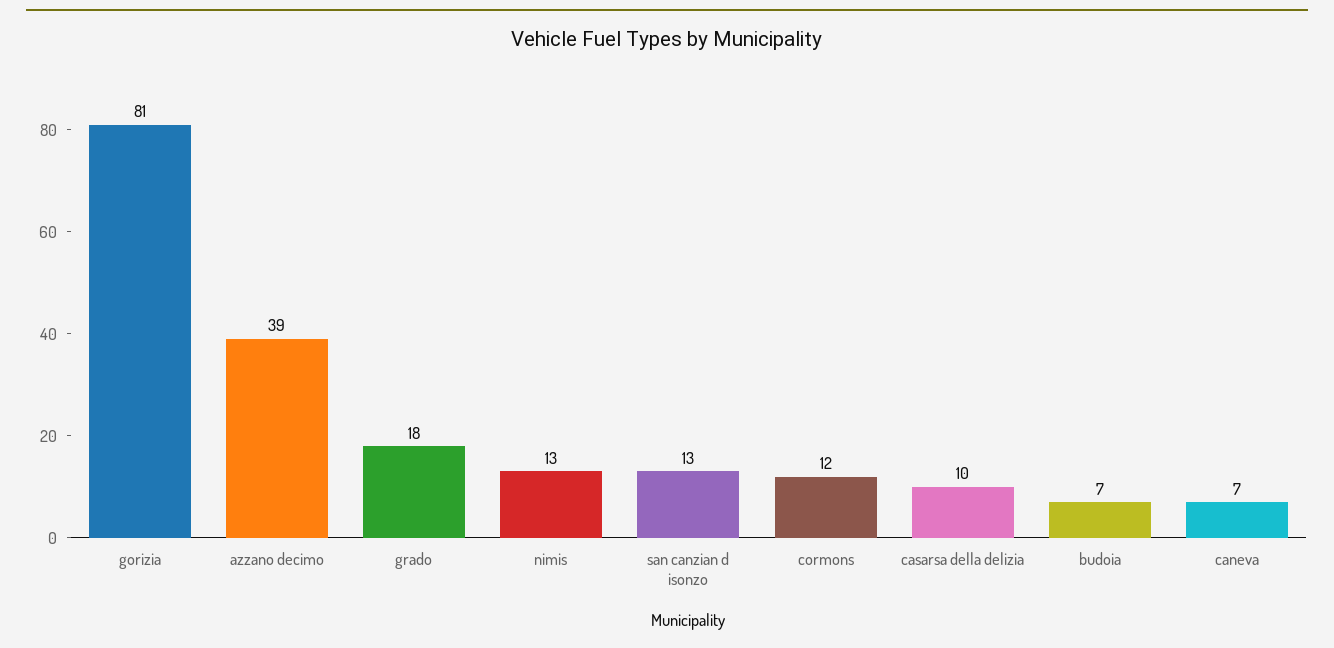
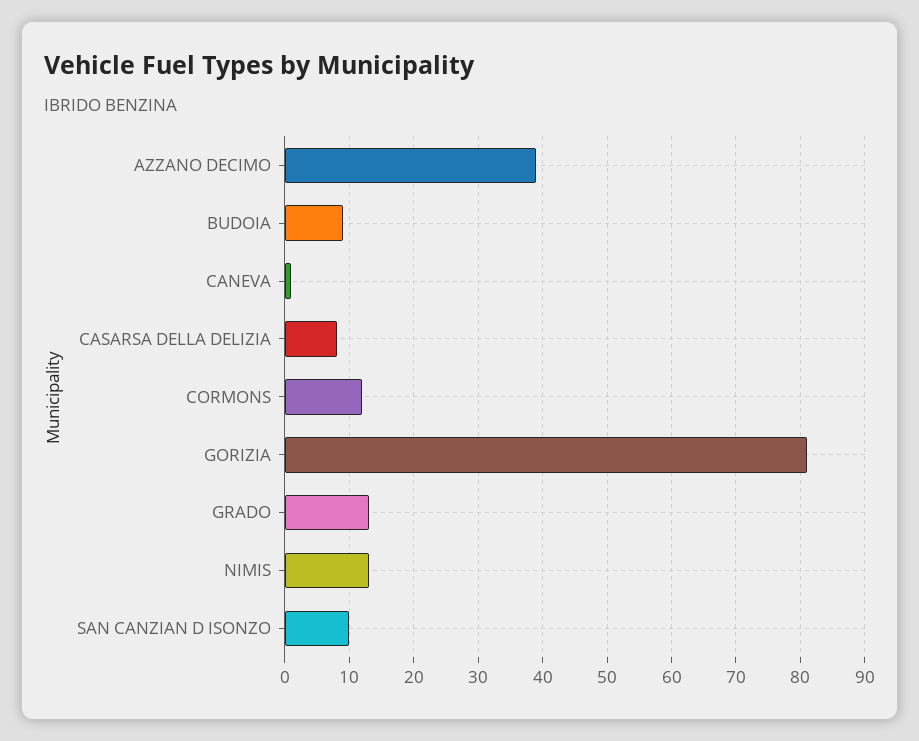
  {
    "gorizia": 81,
    "azzano decimo": 39,
-   "grado": 18,
+   "grado": 13,
    "nimis": 13,
-   "san canzian d isonzo": 13,
+   "san canzian d isonzo": 10,
    "cormons": 12,
-   "casarsa della delizia": 10,
+   "casarsa della delizia": 8,
-   "budoia": 7,
+   "budoia": 9,
-   "caneva": 7
+   "caneva": 1
  }

